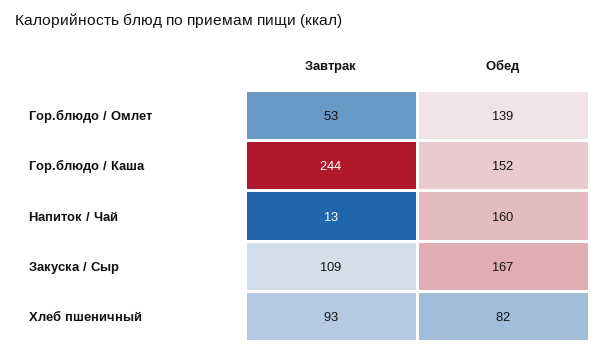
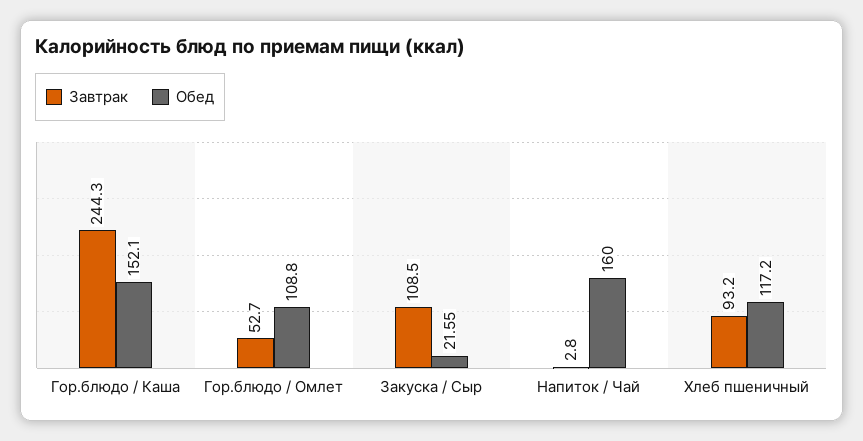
  {
    "Завтрак": {
      "Гор.блюдо / Омлет": 52.7,
      "Гор.блюдо / Каша": 244.3,
-     "Напиток / Чай": 13,
+     "Напиток / Чай": 2.8,
      "Закуска / Сыр": 108.5,
      "Хлеб пшеничный": 93.2
    },
    "Обед": {
-     "Гор.блюдо / Омлет": 139,
+     "Гор.блюдо / Омлет": 108.8,
      "Гор.блюдо / Каша": 152.1,
      "Напиток / Чай": 160,
-     "Закуска / Сыр": 167,
+     "Закуска / Сыр": 21.55,
-     "Хлеб пшеничный": 82
+     "Хлеб пшеничный": 117.2
    }
  }

